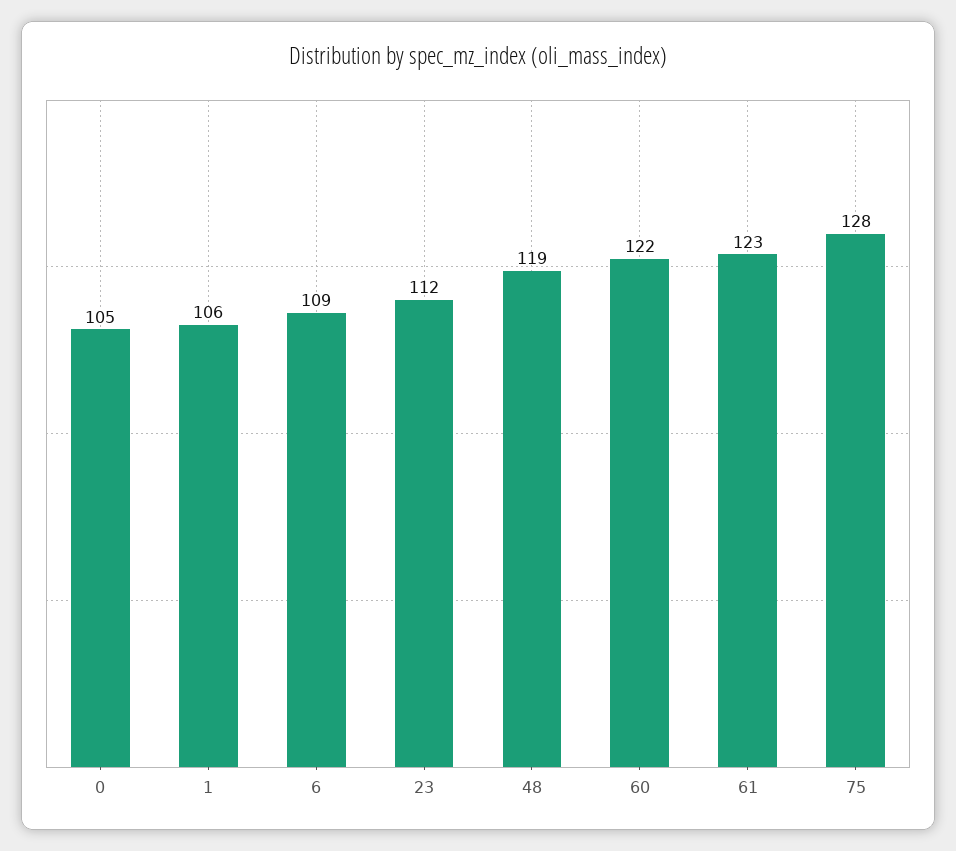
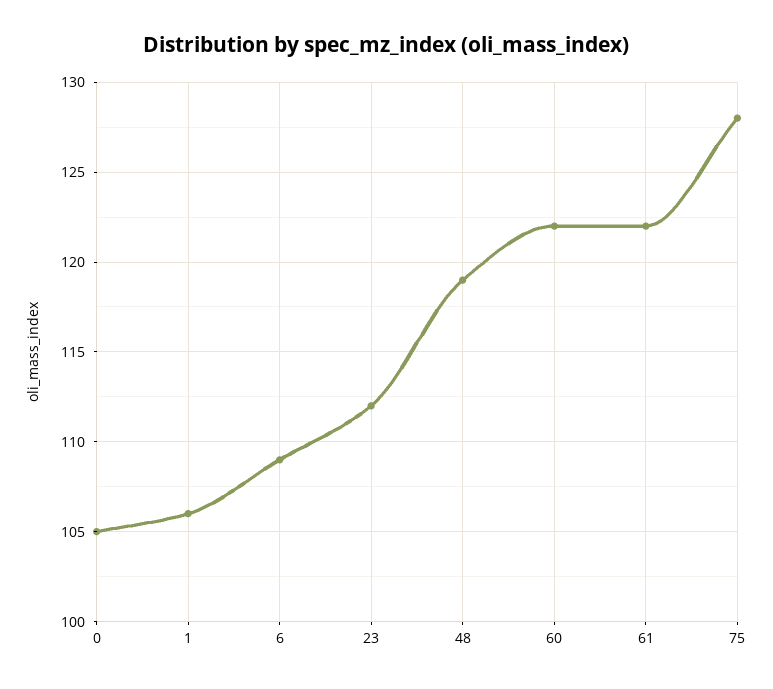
  {
    "0": 105,
    "1": 106,
    "6": 109,
    "23": 112,
    "48": 119,
    "60": 122,
-   "61": 123,
+   "61": 122,
    "75": 128
  }

